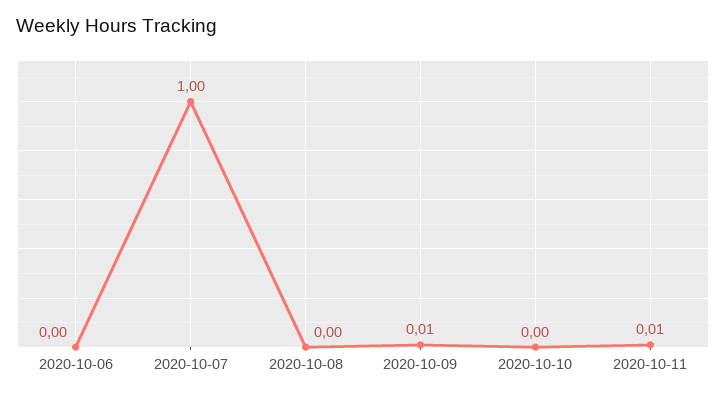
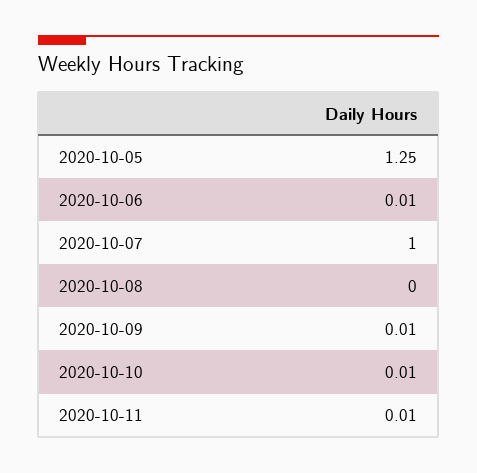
  {
-   "2020-10-06": 0,
+   "2020-10-06": 0.01,
    "2020-10-07": 1,
    "2020-10-08": 0,
    "2020-10-09": 0.01,
-   "2020-10-10": 0,
+   "2020-10-10": 0.01,
-   "2020-10-11": 0.01
+   "2020-10-11": 0.01,
+   "2020-10-05": 1.25
  }

